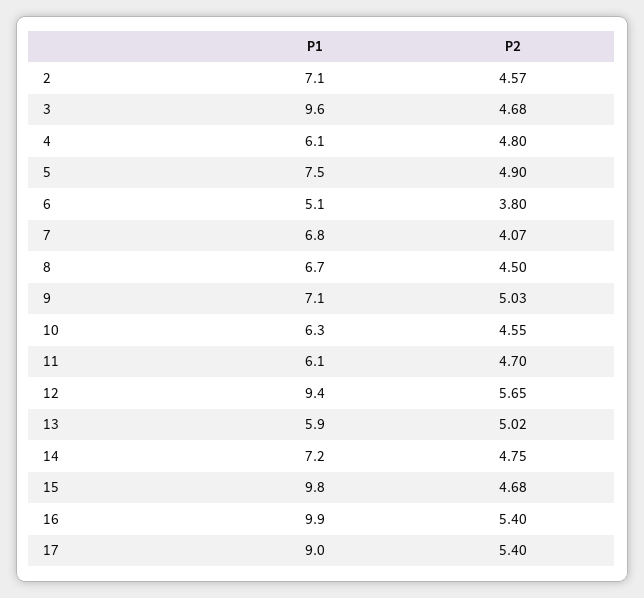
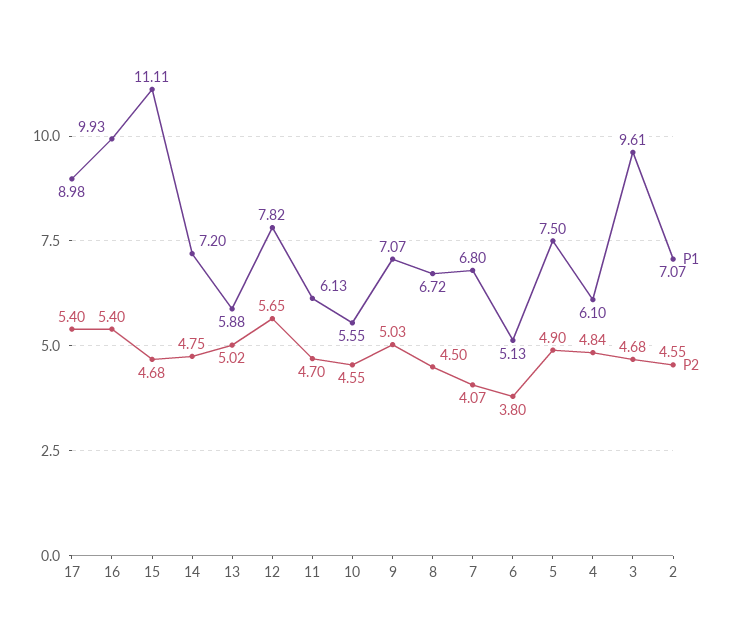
  {
    "P1": {
      "2": 7.07,
      "3": 9.61,
      "4": 6.1,
      "5": 7.5,
      "6": 5.13,
      "7": 6.8,
      "8": 6.72,
      "9": 7.07,
-     "10": 6.3,
+     "10": 5.55,
      "11": 6.13,
-     "12": 9.4,
+     "12": 7.82,
      "13": 5.88,
      "14": 7.2,
-     "15": 9.8,
+     "15": 11.11,
      "16": 9.93,
      "17": 8.98
    },
    "P2": {
-     "2": 4.57,
+     "2": 4.55,
      "3": 4.68,
-     "4": 4.8,
+     "4": 4.84,
      "5": 4.9,
      "6": 3.8,
      "7": 4.07,
      "8": 4.5,
      "9": 5.03,
      "10": 4.55,
      "11": 4.7,
      "12": 5.65,
      "13": 5.02,
      "14": 4.75,
      "15": 4.68,
      "16": 5.4,
      "17": 5.4
    }
  }

